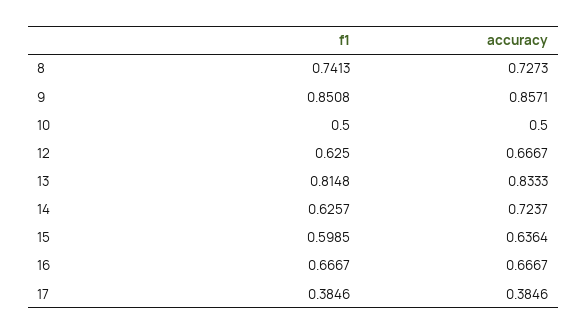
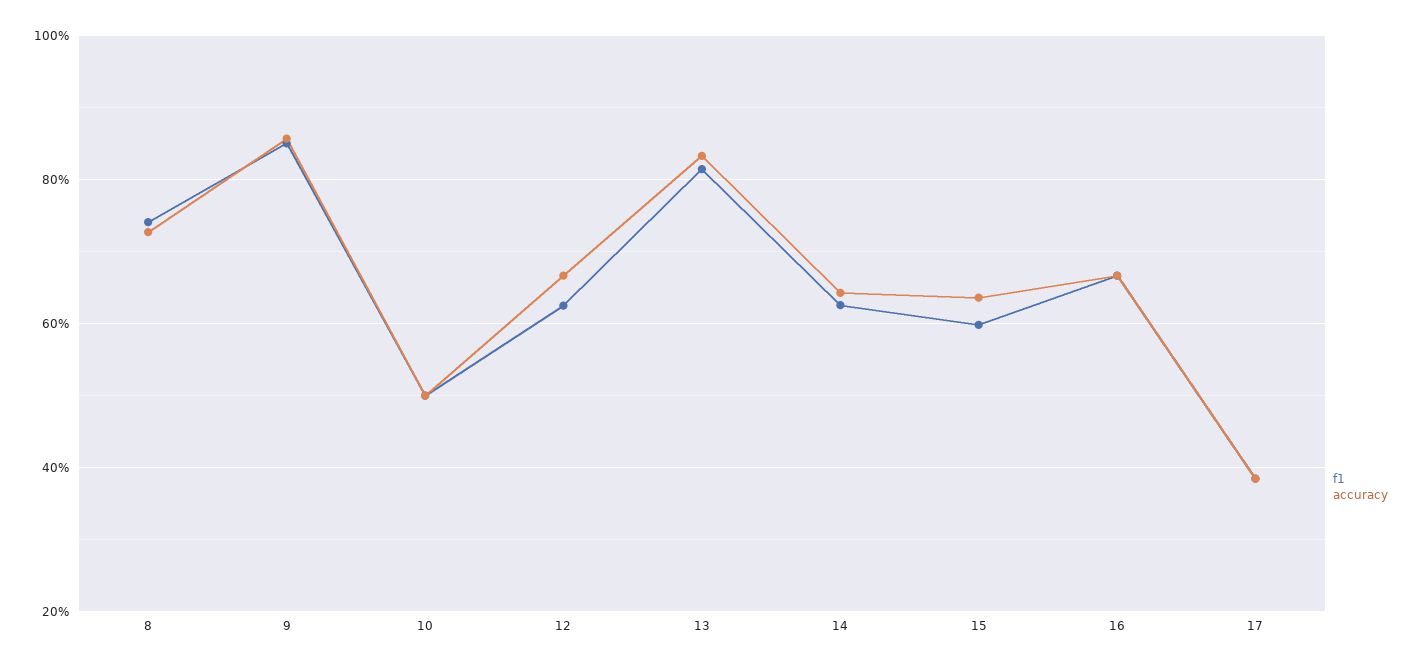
  {
    "f1": {
      "8": 0.7413,
      "9": 0.8508,
      "10": 0.5,
      "12": 0.625,
      "13": 0.8148,
      "14": 0.6257,
      "15": 0.5985,
      "16": 0.6667,
      "17": 0.3846
    },
    "accuracy": {
      "8": 0.7273,
      "9": 0.8571,
      "10": 0.5,
      "12": 0.6667,
      "13": 0.8333,
-     "14": 0.7237,
+     "14": 0.64,
      "15": 0.6364,
      "16": 0.6667,
      "17": 0.3846
    }
  }

